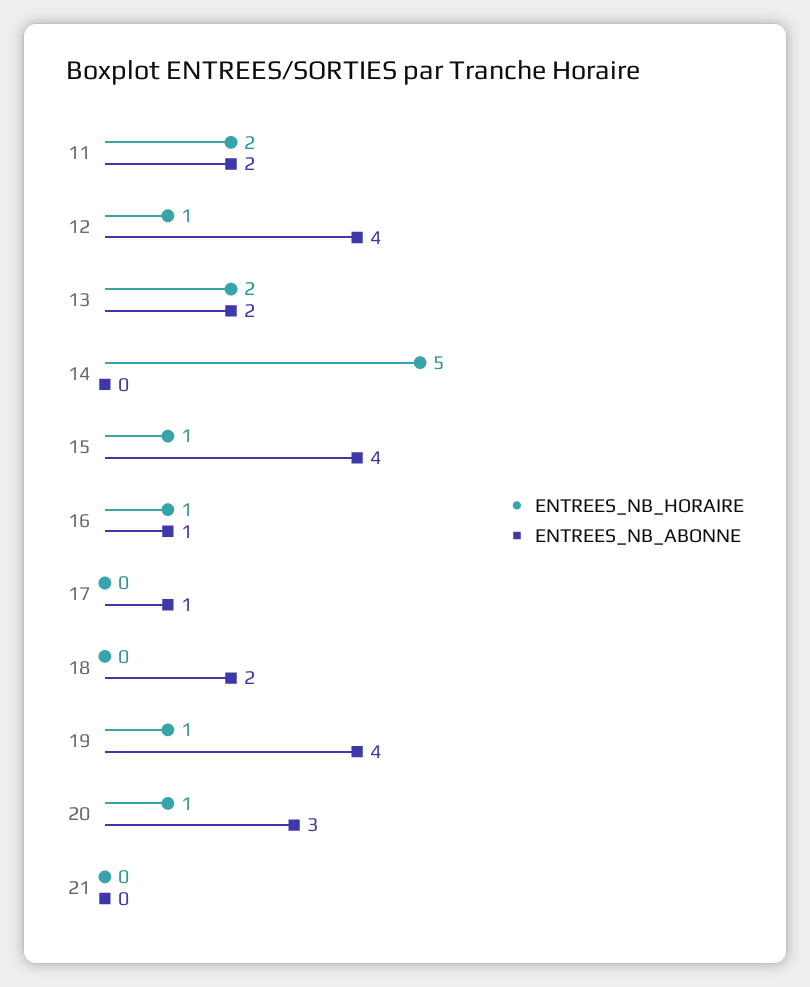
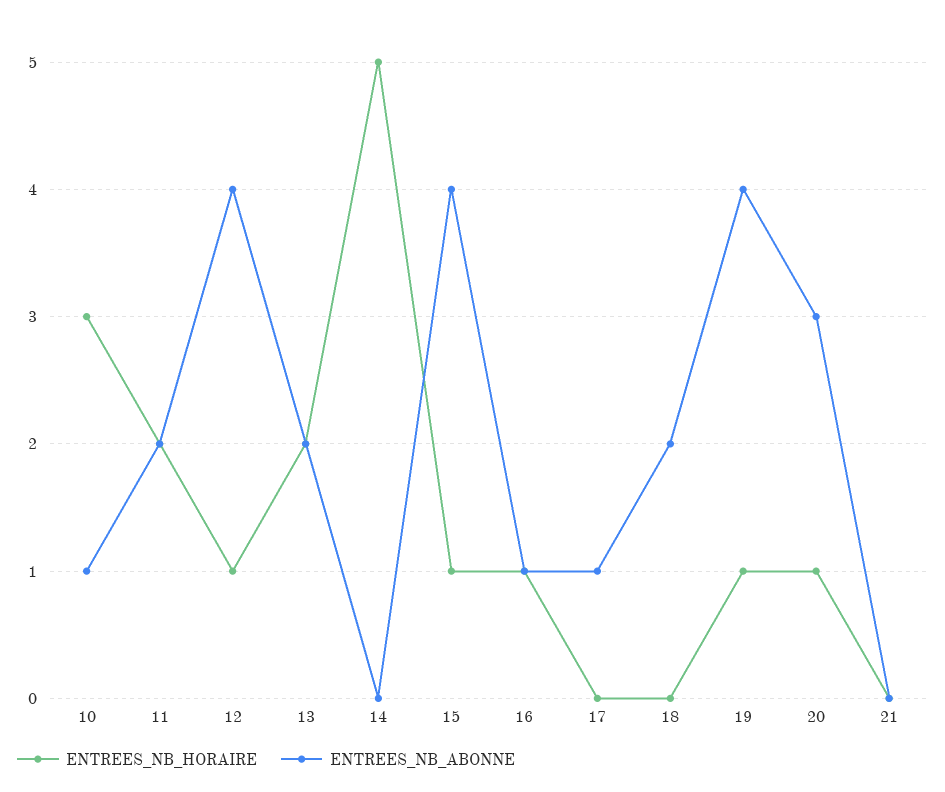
  {
    "ENTREES_NB_HORAIRE": {
      "11": 2,
      "12": 1,
      "13": 2,
      "14": 5,
      "15": 1,
      "16": 1,
      "17": 0,
      "18": 0,
      "19": 1,
      "20": 1,
-     "21": 0
+     "21": 0,
+     "10": 3
    },
    "ENTREES_NB_ABONNE": {
      "11": 2,
      "12": 4,
      "13": 2,
      "14": 0,
      "15": 4,
      "16": 1,
      "17": 1,
      "18": 2,
      "19": 4,
      "20": 3,
-     "21": 0
+     "21": 0,
+     "10": 1
    }
  }

